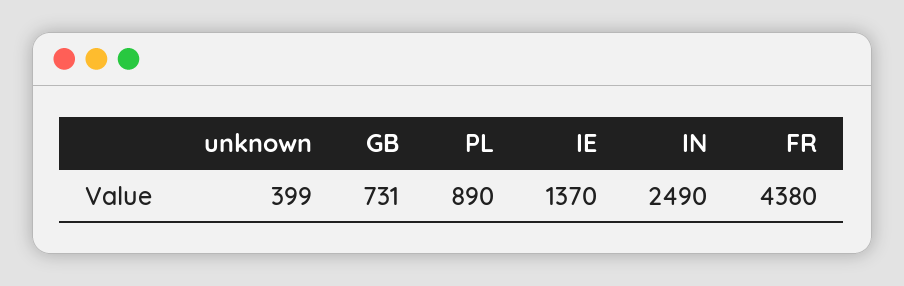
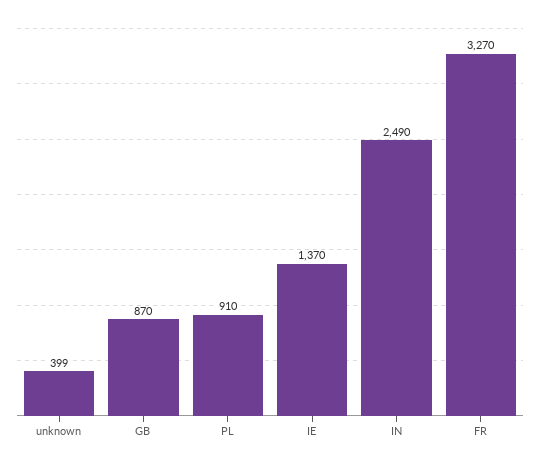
  {
    "unknown": 399,
-   "GB": 731,
+   "GB": 870,
-   "PL": 890,
+   "PL": 910,
    "IE": 1370,
    "IN": 2490,
-   "FR": 4380
+   "FR": 3270
  }

